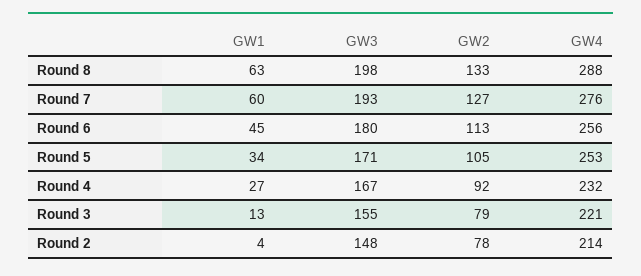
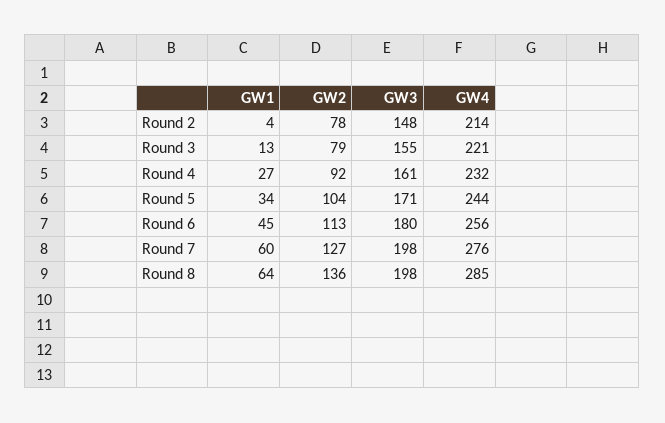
  {
    "GW1": {
-     "Round 8": 63,
+     "Round 8": 64,
      "Round 7": 60,
      "Round 6": 45,
      "Round 5": 34,
      "Round 4": 27,
      "Round 3": 13,
      "Round 2": 4
    },
    "GW3": {
      "Round 8": 198,
-     "Round 7": 193,
+     "Round 7": 198,
      "Round 6": 180,
      "Round 5": 171,
-     "Round 4": 167,
+     "Round 4": 161,
      "Round 3": 155,
      "Round 2": 148
    },
    "GW2": {
-     "Round 8": 133,
+     "Round 8": 136,
      "Round 7": 127,
      "Round 6": 113,
-     "Round 5": 105,
+     "Round 5": 104,
      "Round 4": 92,
      "Round 3": 79,
      "Round 2": 78
    },
    "GW4": {
-     "Round 8": 288,
+     "Round 8": 285,
      "Round 7": 276,
      "Round 6": 256,
-     "Round 5": 253,
+     "Round 5": 244,
      "Round 4": 232,
      "Round 3": 221,
      "Round 2": 214
    }
  }

